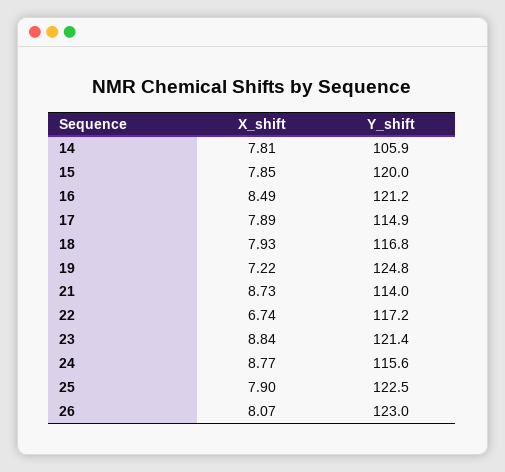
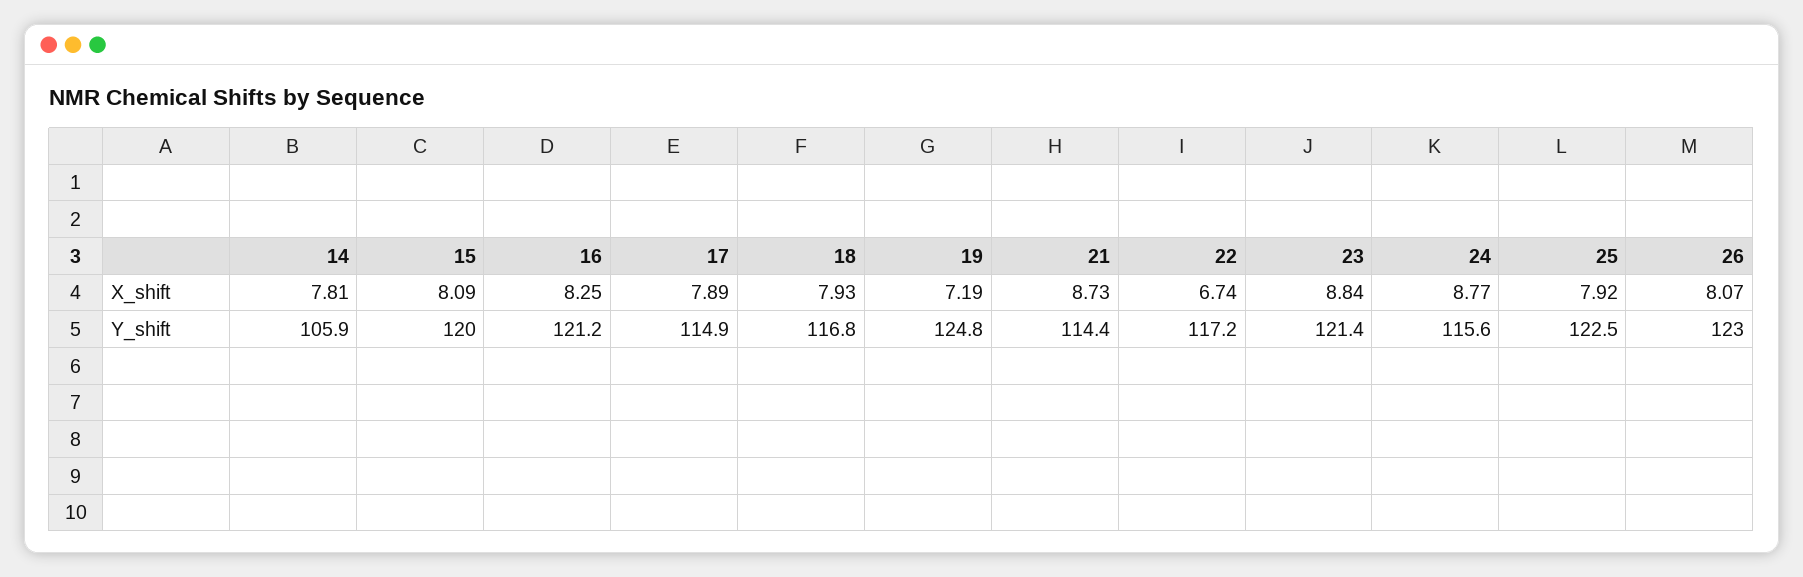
  {
    "X_shift": {
      "14": 7.81,
-     "15": 7.85,
+     "15": 8.09,
-     "16": 8.49,
+     "16": 8.25,
      "17": 7.89,
      "18": 7.93,
-     "19": 7.22,
+     "19": 7.19,
      "21": 8.73,
      "22": 6.74,
      "23": 8.84,
      "24": 8.77,
-     "25": 7.9,
+     "25": 7.92,
      "26": 8.07
    },
    "Y_shift": {
      "14": 105.9,
      "15": 120,
      "16": 121.2,
      "17": 114.9,
      "18": 116.8,
      "19": 124.8,
-     "21": 114,
+     "21": 114.4,
      "22": 117.2,
      "23": 121.4,
      "24": 115.6,
      "25": 122.5,
      "26": 123
    }
  }

